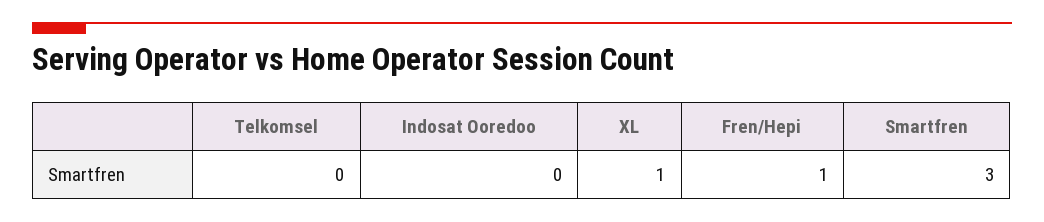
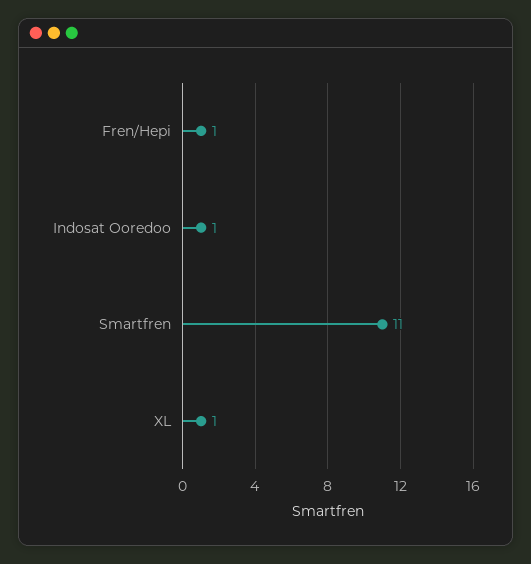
  {
-   "Telkomsel": 0,
-   "Indosat Ooredoo": 0,
+   "Indosat Ooredoo": 1,
    "XL": 1,
    "Fren/Hepi": 1,
-   "Smartfren": 3
+   "Smartfren": 11
  }

